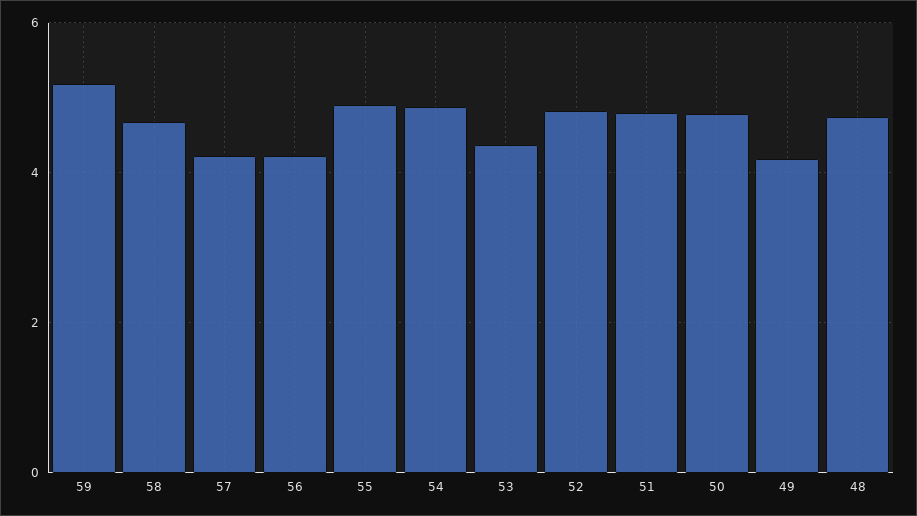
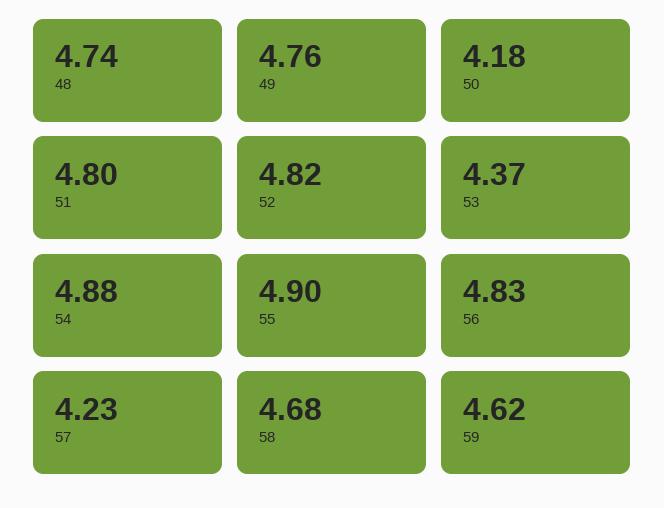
  {
-   "59": 5.2,
+   "59": 4.62,
    "58": 4.68,
    "57": 4.23,
-   "56": 4.2,
+   "56": 4.83,
    "55": 4.9,
    "54": 4.88,
    "53": 4.37,
    "52": 4.82,
    "51": 4.8,
-   "50": 4.8,
+   "50": 4.18,
-   "49": 4.2,
+   "49": 4.76,
    "48": 4.74
  }

